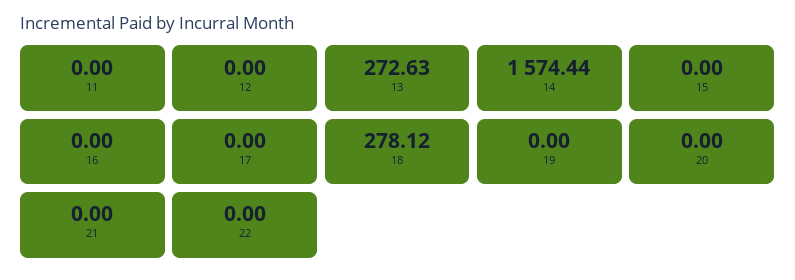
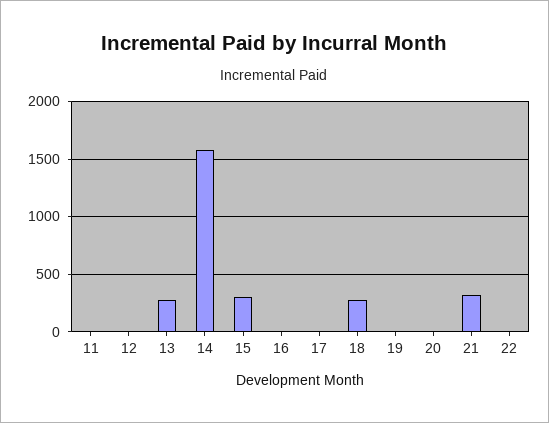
  {
    "11": 0,
    "12": 0,
    "13": 272.63,
    "14": 1574.44,
-   "15": 0,
+   "15": 300,
    "16": 0,
    "17": 0,
    "18": 278.12,
    "19": 0,
    "20": 0,
-   "21": 0,
+   "21": 300,
    "22": 0
  }

